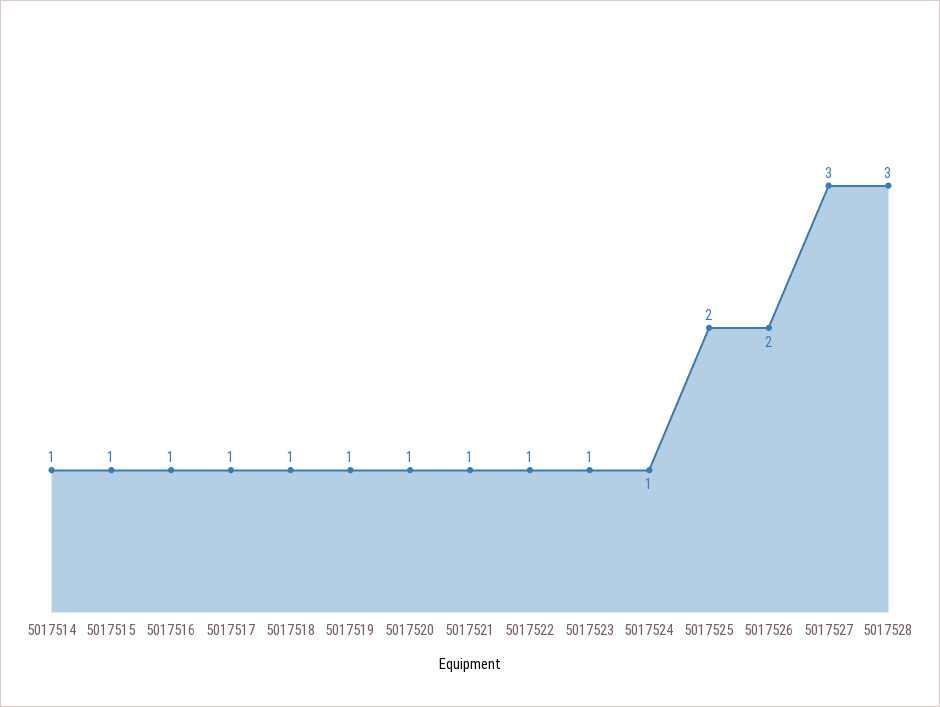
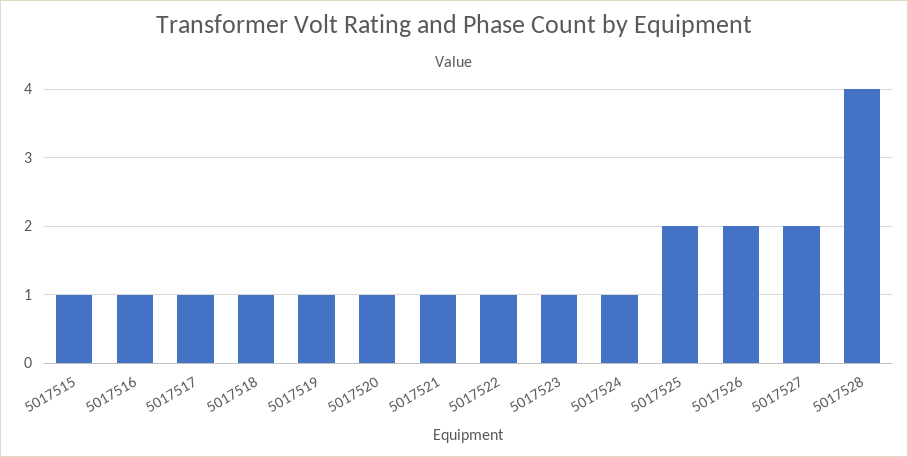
  {
-   "5017514": 1,
    "5017515": 1,
    "5017516": 1,
    "5017517": 1,
    "5017518": 1,
    "5017519": 1,
    "5017520": 1,
    "5017521": 1,
    "5017522": 1,
    "5017523": 1,
    "5017524": 1,
    "5017525": 2,
    "5017526": 2,
-   "5017527": 3,
+   "5017527": 2,
-   "5017528": 3
+   "5017528": 4
  }

